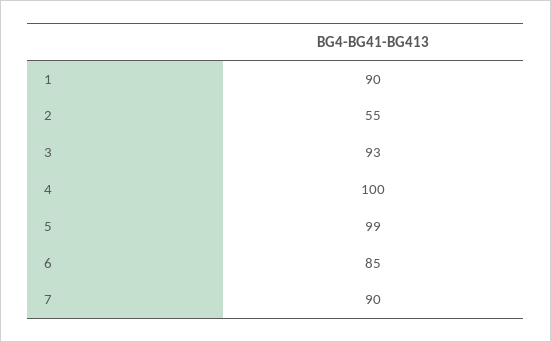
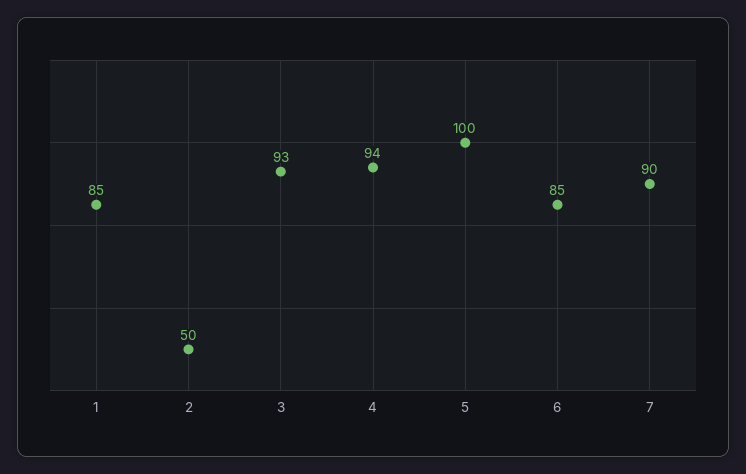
  {
-   "1": 90,
+   "1": 85,
-   "2": 55,
+   "2": 50,
    "3": 93,
-   "4": 100,
+   "4": 94,
-   "5": 99,
+   "5": 100,
    "6": 85,
    "7": 90
  }

